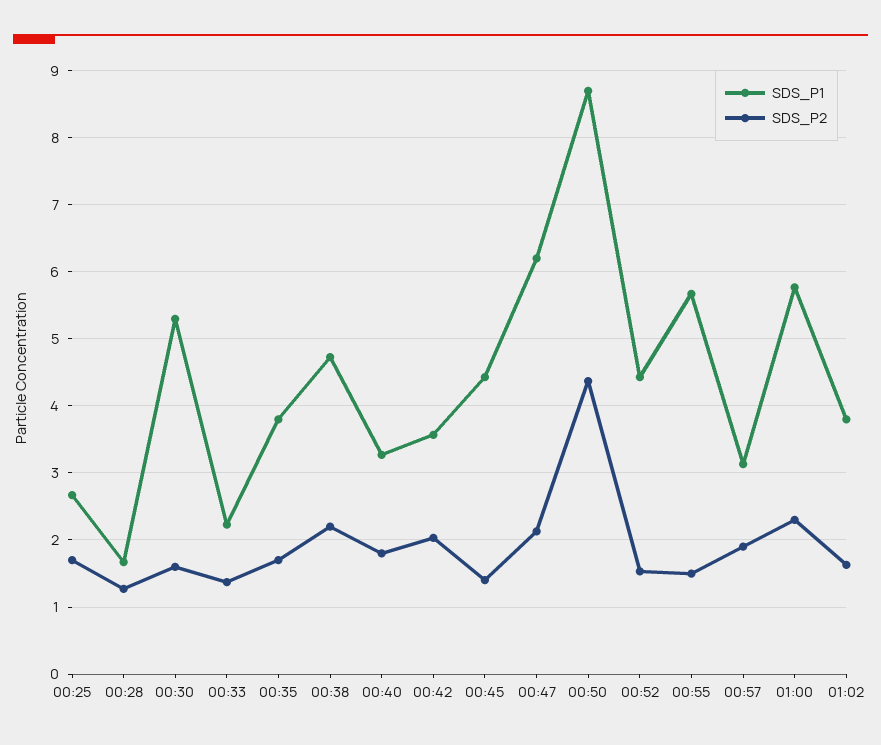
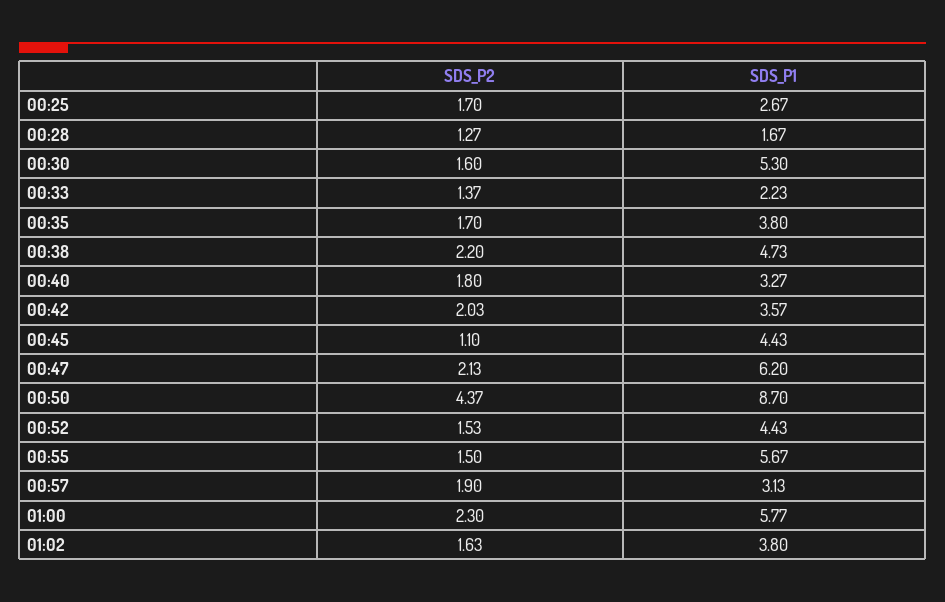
  {
    "SDS_P1": {
      "00:25": 2.67,
      "00:28": 1.67,
      "00:30": 5.3,
      "00:33": 2.23,
      "00:35": 3.8,
      "00:38": 4.73,
      "00:40": 3.27,
      "00:42": 3.57,
      "00:45": 4.43,
      "00:47": 6.2,
      "00:50": 8.7,
      "00:52": 4.43,
      "00:55": 5.67,
      "00:57": 3.13,
      "01:00": 5.77,
      "01:02": 3.8
    },
    "SDS_P2": {
      "00:25": 1.7,
      "00:28": 1.27,
      "00:30": 1.6,
      "00:33": 1.37,
      "00:35": 1.7,
      "00:38": 2.2,
      "00:40": 1.8,
      "00:42": 2.03,
-     "00:45": 1.4,
+     "00:45": 1.1,
      "00:47": 2.13,
      "00:50": 4.37,
      "00:52": 1.53,
      "00:55": 1.5,
      "00:57": 1.9,
      "01:00": 2.3,
      "01:02": 1.63
    }
  }

